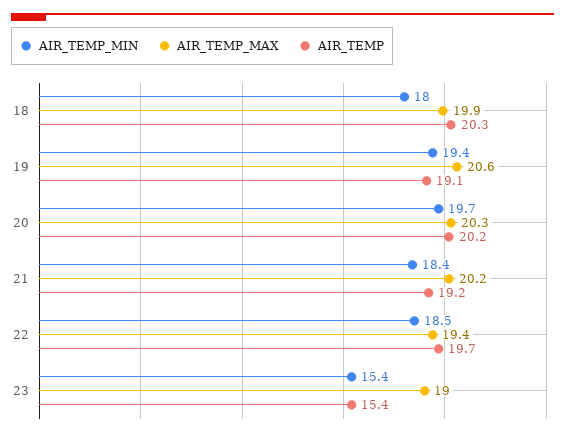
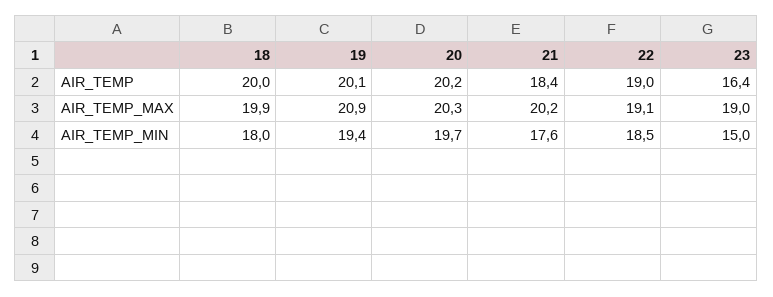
  {
    "AIR_TEMP_MIN": {
      "18": 18,
      "19": 19.4,
      "20": 19.7,
-     "21": 18.4,
+     "21": 17.6,
      "22": 18.5,
-     "23": 15.4
+     "23": 15
    },
    "AIR_TEMP_MAX": {
      "18": 19.9,
-     "19": 20.6,
+     "19": 20.9,
      "20": 20.3,
      "21": 20.2,
-     "22": 19.4,
+     "22": 19.1,
      "23": 19
    },
    "AIR_TEMP": {
-     "18": 20.3,
+     "18": 20,
-     "19": 19.1,
+     "19": 20.1,
      "20": 20.2,
-     "21": 19.2,
+     "21": 18.4,
-     "22": 19.7,
+     "22": 19,
-     "23": 15.4
+     "23": 16.4
    }
  }

